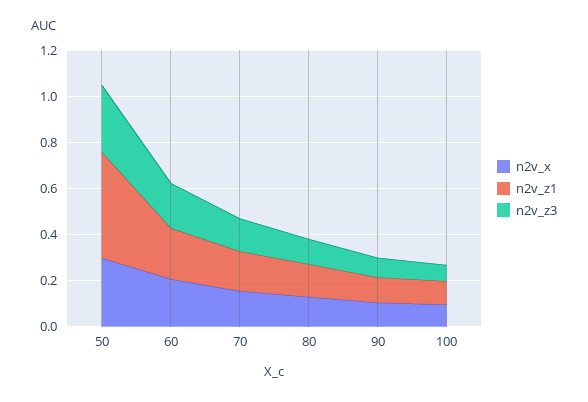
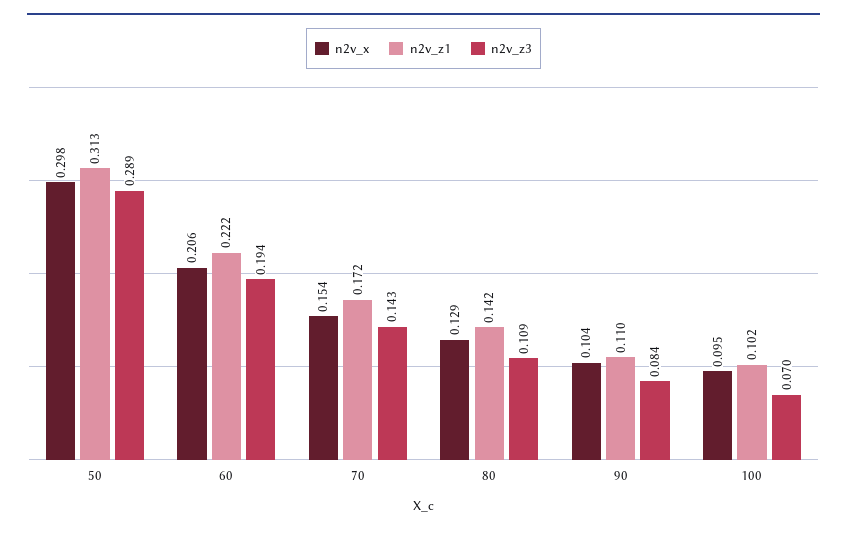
  {
    "n2v_x": {
      "50": 0.298,
      "60": 0.206,
      "70": 0.154,
      "80": 0.129,
      "90": 0.104,
      "100": 0.095
    },
    "n2v_z1": {
-     "50": 0.45,
+     "50": 0.313,
      "60": 0.222,
      "70": 0.172,
      "80": 0.142,
      "90": 0.11,
      "100": 0.102
    },
    "n2v_z3": {
      "50": 0.289,
      "60": 0.194,
      "70": 0.143,
      "80": 0.109,
      "90": 0.084,
      "100": 0.07
    }
  }

